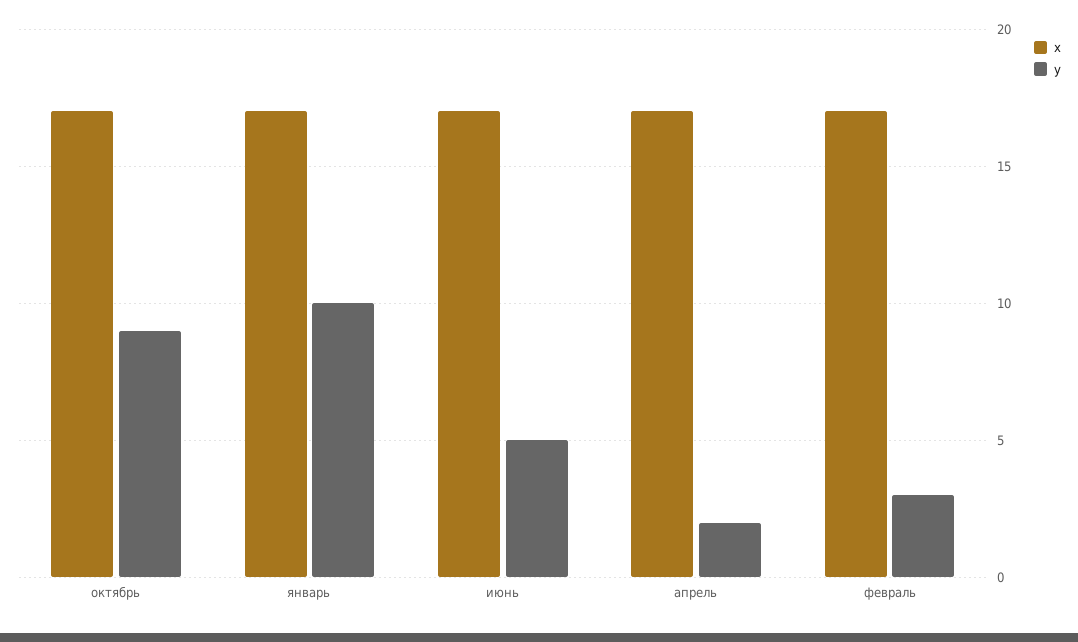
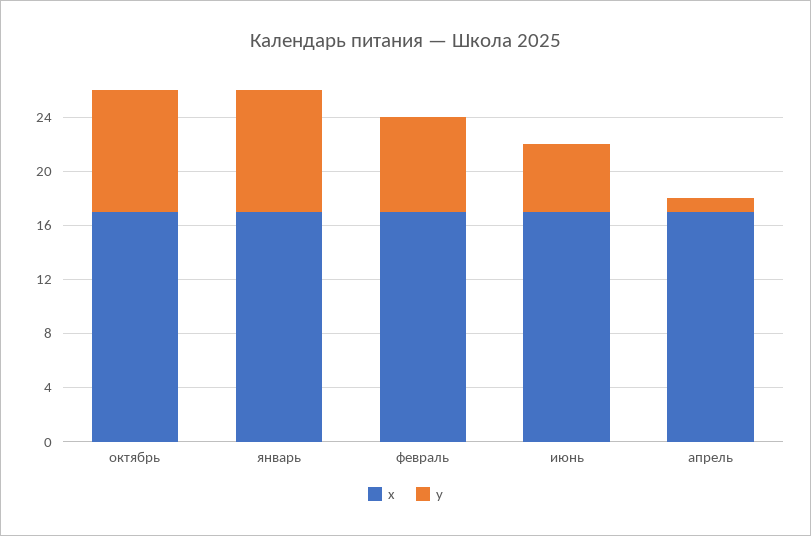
  {
    "x": {
      "октябрь": 17,
      "январь": 17,
      "июнь": 17,
      "апрель": 17,
      "февраль": 17
    },
    "y": {
      "октябрь": 9,
-     "январь": 10,
+     "январь": 9,
      "июнь": 5,
-     "апрель": 2,
+     "апрель": 1,
-     "февраль": 3
+     "февраль": 7
    }
  }

